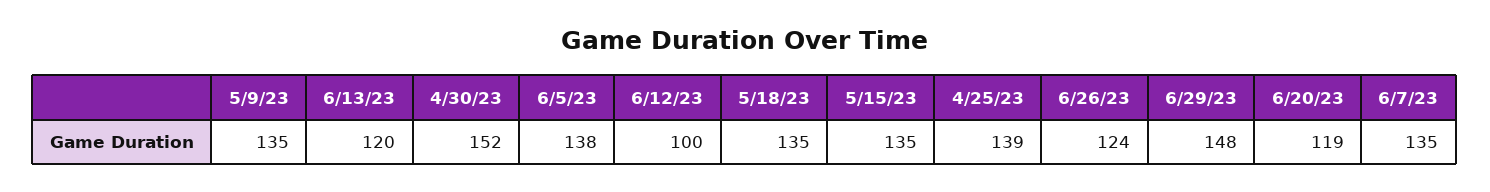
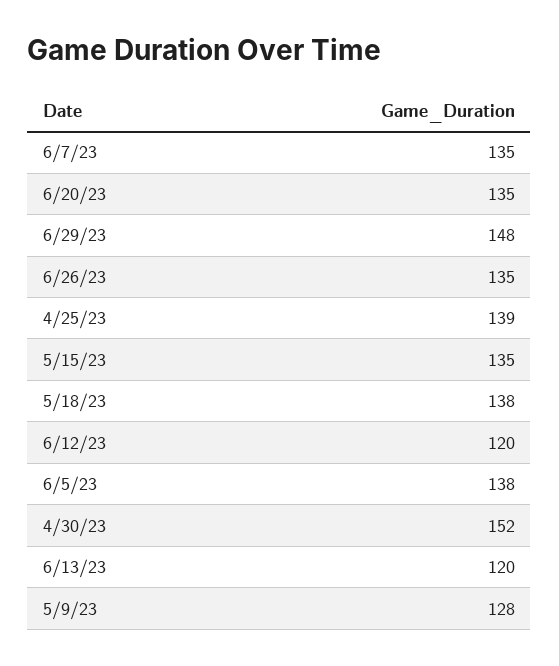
  {
-   "5/9/23": 135,
+   "5/9/23": 128,
    "6/13/23": 120,
    "4/30/23": 152,
    "6/5/23": 138,
-   "6/12/23": 100,
+   "6/12/23": 120,
-   "5/18/23": 135,
+   "5/18/23": 138,
    "5/15/23": 135,
    "4/25/23": 139,
-   "6/26/23": 124,
+   "6/26/23": 135,
    "6/29/23": 148,
-   "6/20/23": 119,
+   "6/20/23": 135,
    "6/7/23": 135
  }

